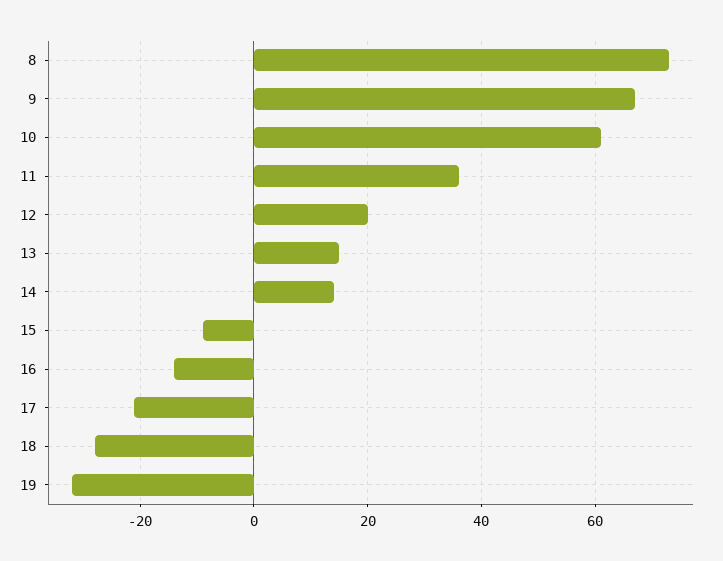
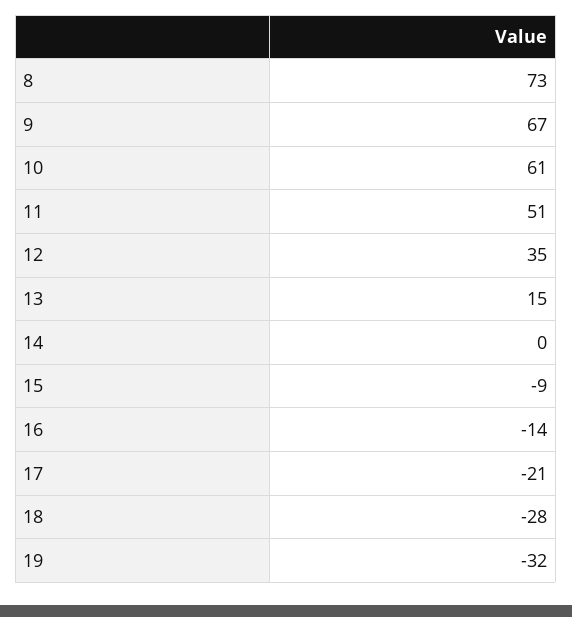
  {
    "8": 73,
    "9": 67,
    "10": 61,
-   "11": 35,
+   "11": 51,
-   "12": 20,
+   "12": 35,
    "13": 15,
-   "14": 15,
+   "14": 0,
    "15": -9,
    "16": -14,
    "17": -21,
    "18": -28,
    "19": -32
  }

